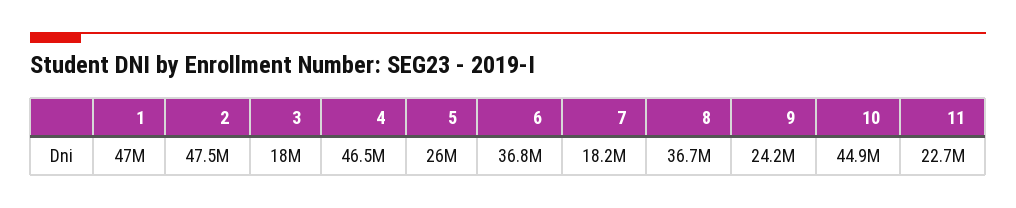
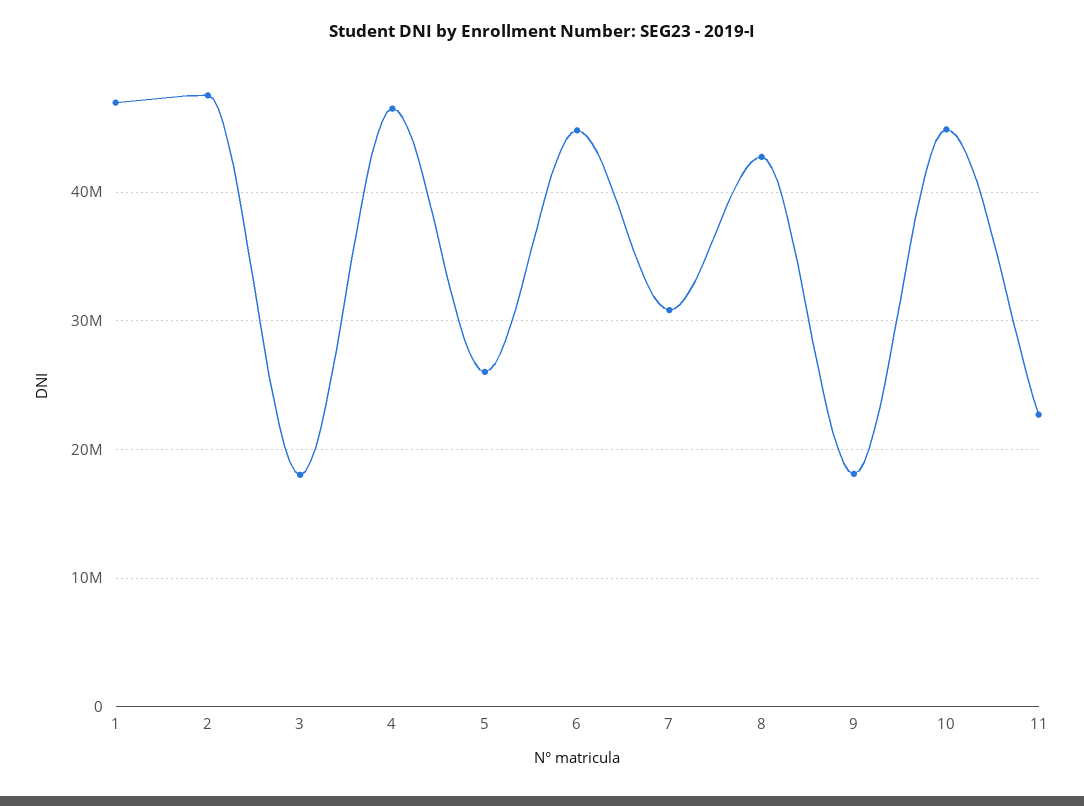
  {
    "1": 47000000,
    "2": 47500000,
    "3": 18000000,
    "4": 46500000,
    "5": 26000000,
-   "6": 36800000,
+   "6": 45000000,
-   "7": 18200000,
+   "7": 31000000,
-   "8": 36700000,
+   "8": 43000000,
-   "9": 24200000,
+   "9": 18000000,
    "10": 44900000,
    "11": 22700000
  }

